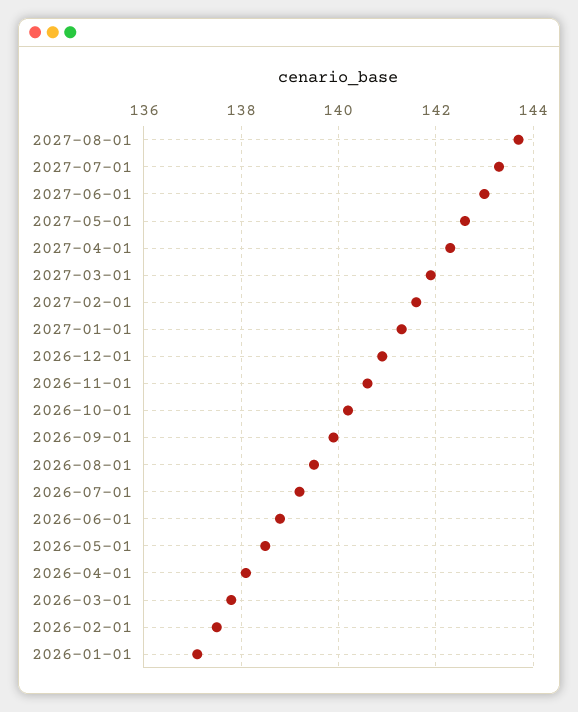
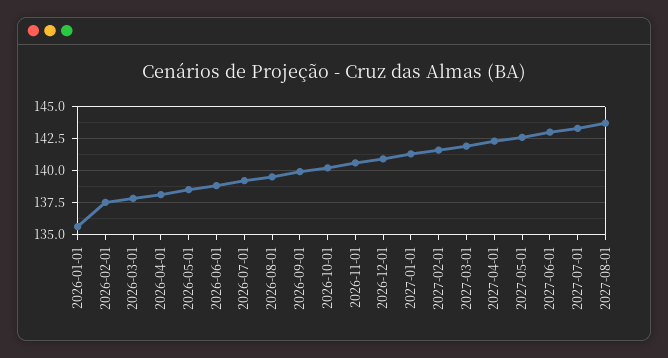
  {
    "2027-08-01": 143.5,
    "2027-07-01": 143.5,
    "2027-06-01": 143,
    "2027-05-01": 142.5,
    "2027-04-01": 142.5,
    "2027-03-01": 142,
    "2027-02-01": 141.5,
    "2027-01-01": 141.5,
    "2026-12-01": 141,
    "2026-11-01": 140.5,
    "2026-10-01": 140,
    "2026-09-01": 140,
    "2026-08-01": 139.5,
    "2026-07-01": 139,
    "2026-06-01": 139,
    "2026-05-01": 138.5,
    "2026-04-01": 138,
    "2026-03-01": 138,
    "2026-02-01": 137.5,
-   "2026-01-01": 137
+   "2026-01-01": 135.5
  }

